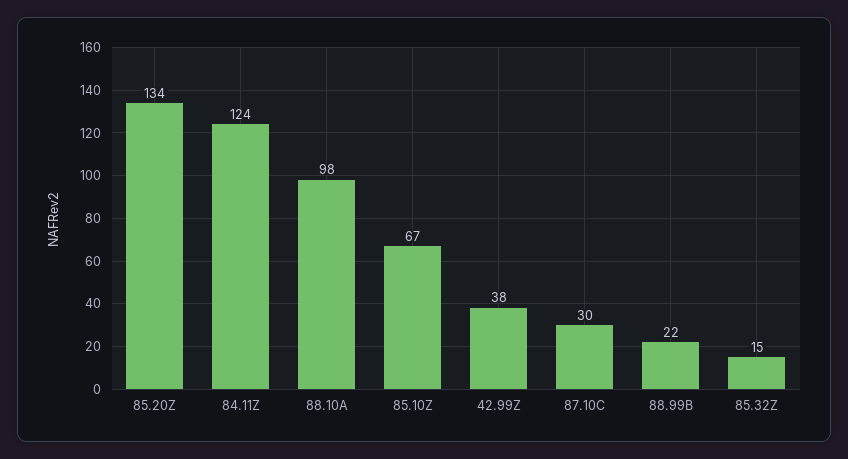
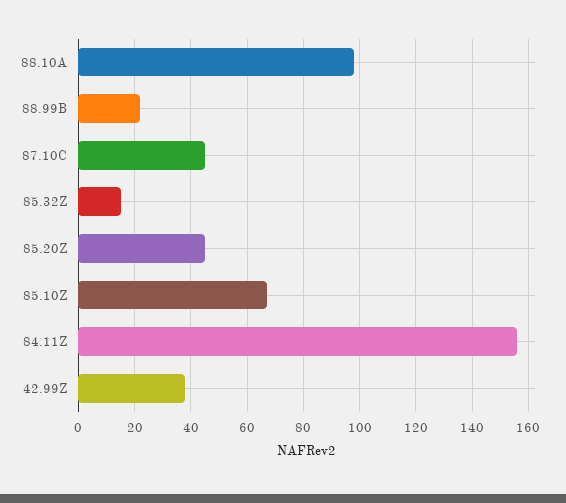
  {
-   "85.20Z": 134,
+   "85.20Z": 45,
-   "84.11Z": 124,
+   "84.11Z": 155,
    "88.10A": 98,
    "85.10Z": 67,
    "42.99Z": 38,
-   "87.10C": 30,
+   "87.10C": 45,
    "88.99B": 22,
    "85.32Z": 15
  }

